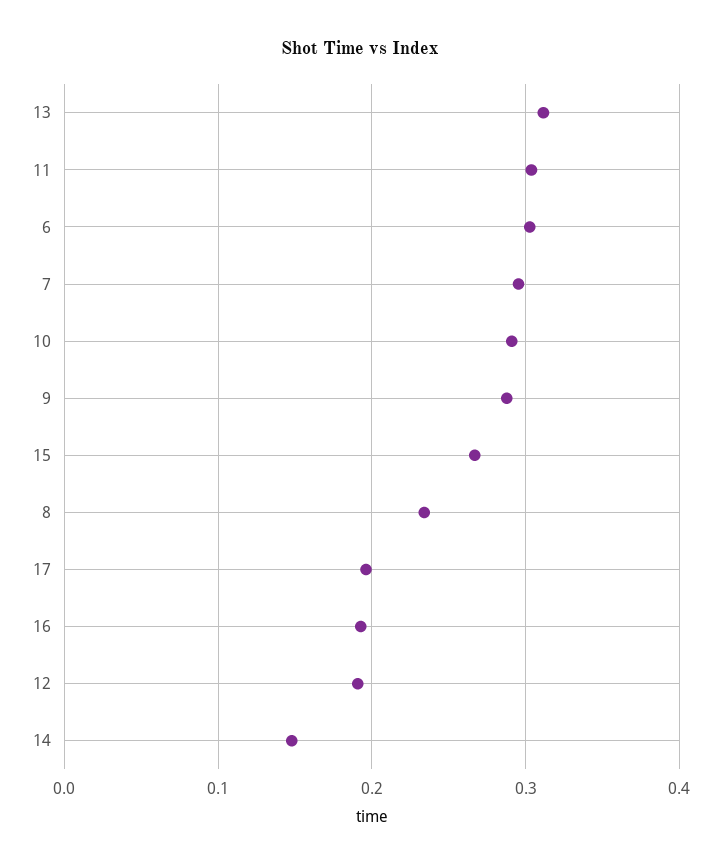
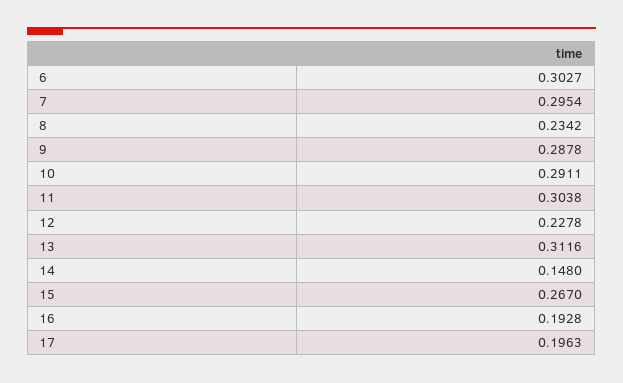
  {
    "13": 0.3116,
    "11": 0.3038,
    "6": 0.3027,
    "7": 0.2954,
    "10": 0.2911,
    "9": 0.2878,
    "15": 0.267,
    "8": 0.2342,
    "17": 0.1963,
    "16": 0.1928,
-   "12": 0.19,
+   "12": 0.2278,
    "14": 0.148
  }

